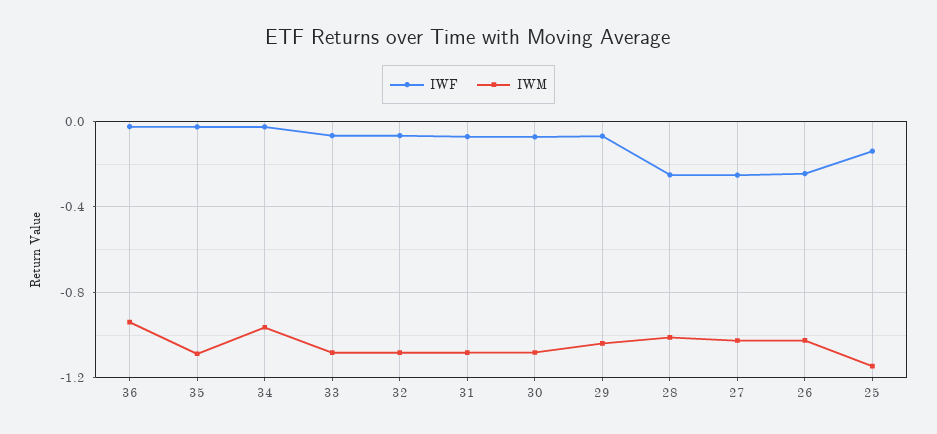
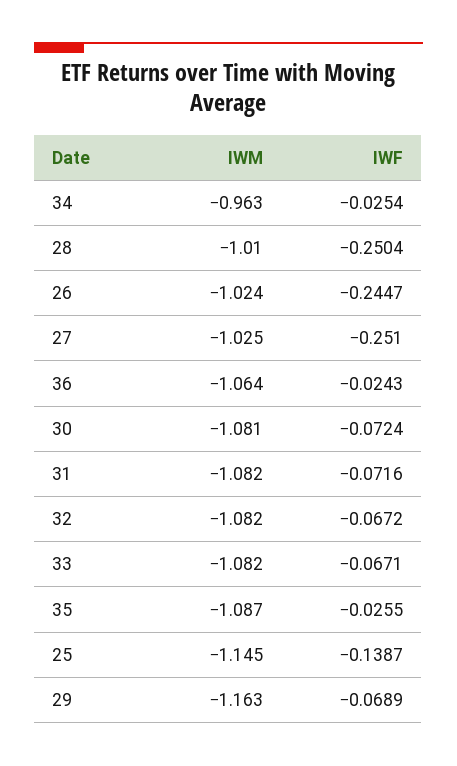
  {
    "IWF": {
      "36": -0.0243,
      "35": -0.0255,
      "34": -0.0254,
      "33": -0.0671,
      "32": -0.0672,
      "31": -0.0716,
      "30": -0.0724,
      "29": -0.0689,
      "28": -0.2504,
      "27": -0.251,
      "26": -0.2447,
      "25": -0.1387
    },
    "IWM": {
-     "36": -0.95,
+     "36": -1.064,
      "35": -1.087,
      "34": -0.963,
      "33": -1.082,
      "32": -1.082,
      "31": -1.082,
      "30": -1.081,
-     "29": -1.05,
+     "29": -1.163,
      "28": -1.01,
      "27": -1.025,
      "26": -1.024,
      "25": -1.145
    }
  }

